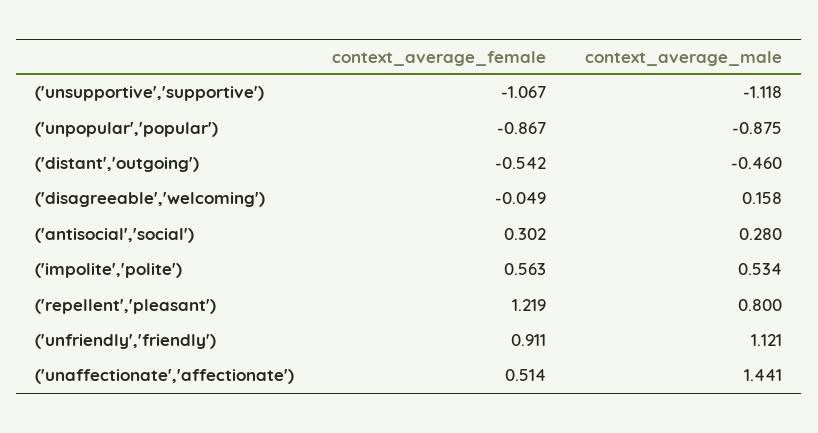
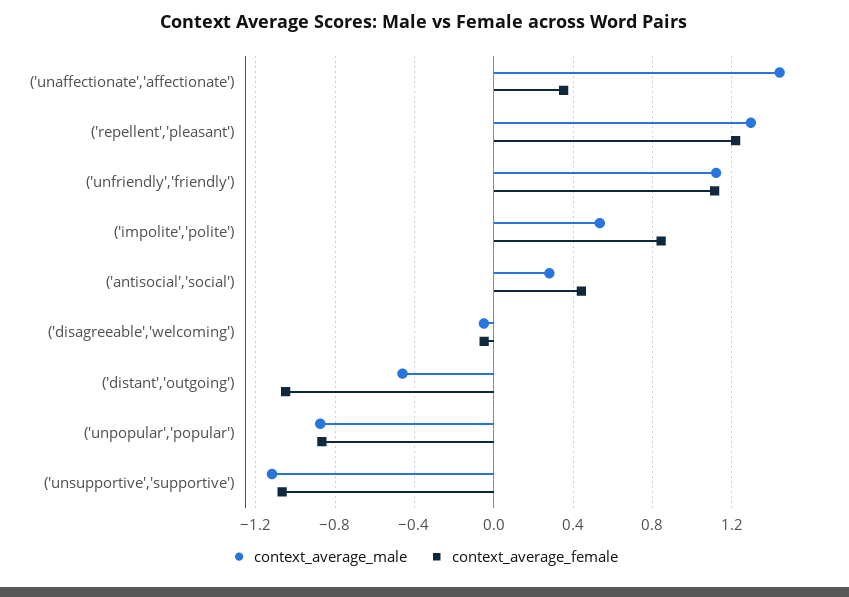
  {
    "context_average_female": {
      "('unsupportive','supportive')": -1.067,
      "('unpopular','popular')": -0.867,
-     "('distant','outgoing')": -0.542,
+     "('distant','outgoing')": -1.05,
      "('disagreeable','welcoming')": -0.049,
-     "('antisocial','social')": 0.302,
+     "('antisocial','social')": 0.45,
-     "('impolite','polite')": 0.563,
+     "('impolite','polite')": 0.85,
      "('repellent','pleasant')": 1.219,
-     "('unfriendly','friendly')": 0.911,
+     "('unfriendly','friendly')": 1.1,
-     "('unaffectionate','affectionate')": 0.514
+     "('unaffectionate','affectionate')": 0.35
    },
    "context_average_male": {
      "('unsupportive','supportive')": -1.118,
      "('unpopular','popular')": -0.875,
      "('distant','outgoing')": -0.46,
-     "('disagreeable','welcoming')": 0.158,
+     "('disagreeable','welcoming')": -0.05,
      "('antisocial','social')": 0.28,
      "('impolite','polite')": 0.534,
-     "('repellent','pleasant')": 0.8,
+     "('repellent','pleasant')": 1.3,
      "('unfriendly','friendly')": 1.121,
      "('unaffectionate','affectionate')": 1.441
    }
  }

